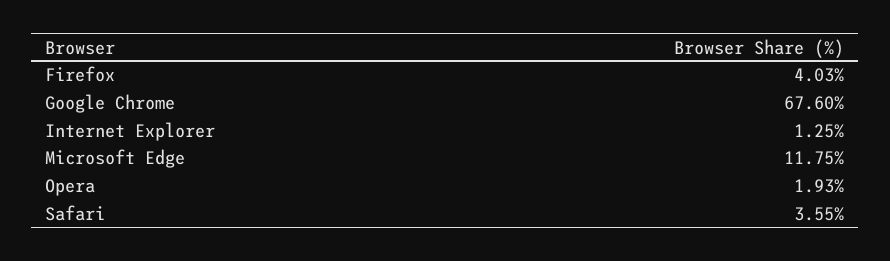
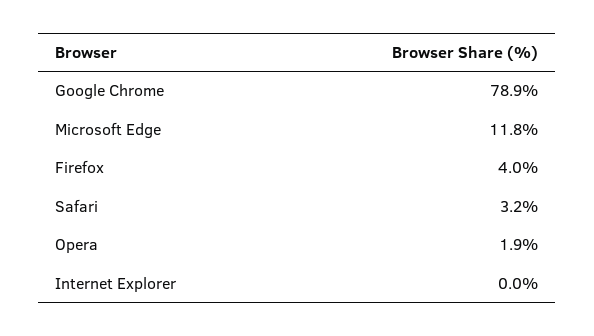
  {
    "Firefox": 4.03,
-   "Google Chrome": 67.6,
+   "Google Chrome": 78.9,
-   "Internet Explorer": 1.25,
+   "Internet Explorer": 0,
    "Microsoft Edge": 11.75,
    "Opera": 1.93,
-   "Safari": 3.55
+   "Safari": 3.2
  }

